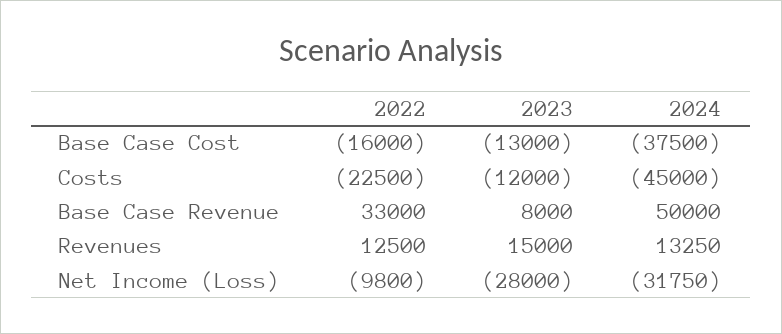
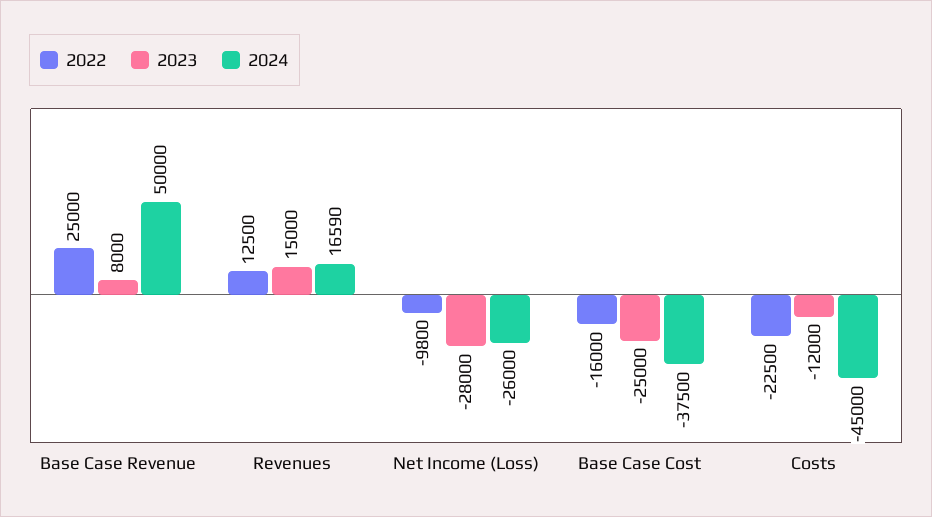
  {
    "2022": {
      "Base Case Cost": -16000,
      "Costs": -22500,
-     "Base Case Revenue": 33000,
+     "Base Case Revenue": 25000,
      "Revenues": 12500,
      "Net Income (Loss)": -9800
    },
    "2023": {
-     "Base Case Cost": -13000,
+     "Base Case Cost": -25000,
      "Costs": -12000,
      "Base Case Revenue": 8000,
      "Revenues": 15000,
      "Net Income (Loss)": -28000
    },
    "2024": {
      "Base Case Cost": -37500,
      "Costs": -45000,
      "Base Case Revenue": 50000,
-     "Revenues": 13250,
+     "Revenues": 16590,
-     "Net Income (Loss)": -31750
+     "Net Income (Loss)": -26000
    }
  }

